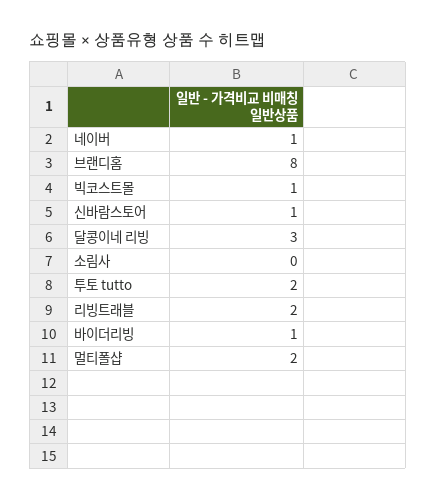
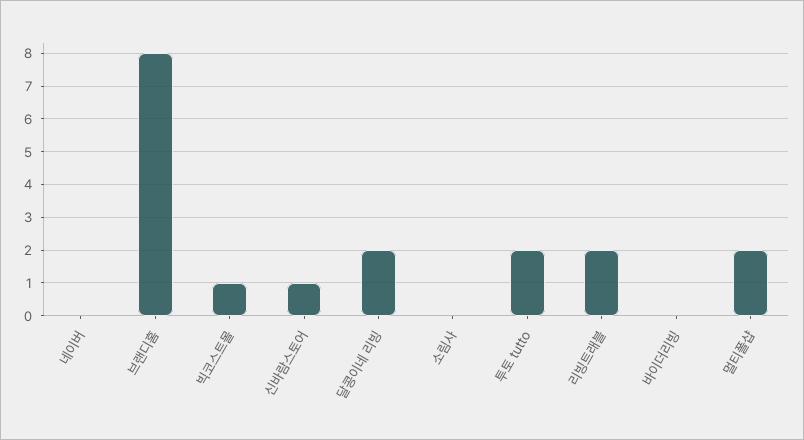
  {
-   "네이버": 1,
+   "네이버": 0,
    "브랜디홈": 8,
    "빅코스트몰": 1,
    "신바람스토어": 1,
-   "달콩이네 리빙": 3,
+   "달콩이네 리빙": 2,
    "소림사": 0,
    "투토 tutto": 2,
    "리빙트래블": 2,
-   "바이더리빙": 1,
+   "바이더리빙": 0,
    "멀티폴샵": 2
  }

